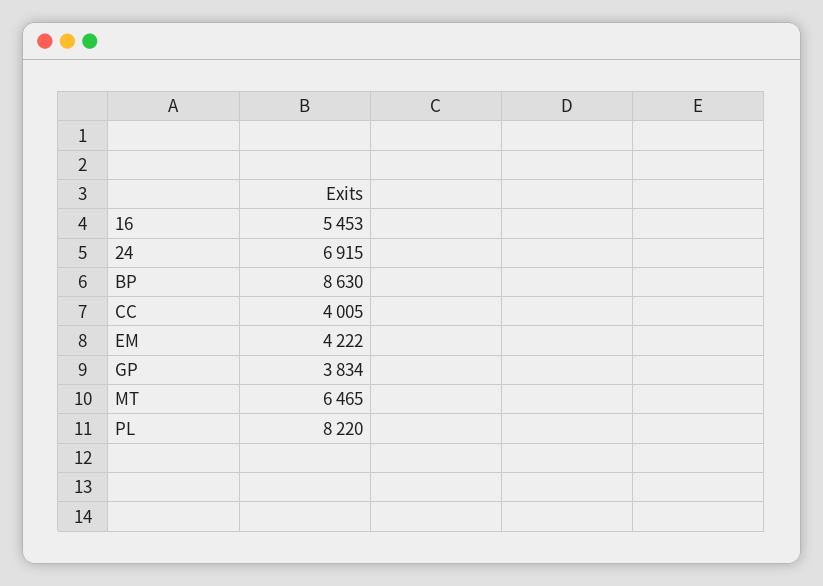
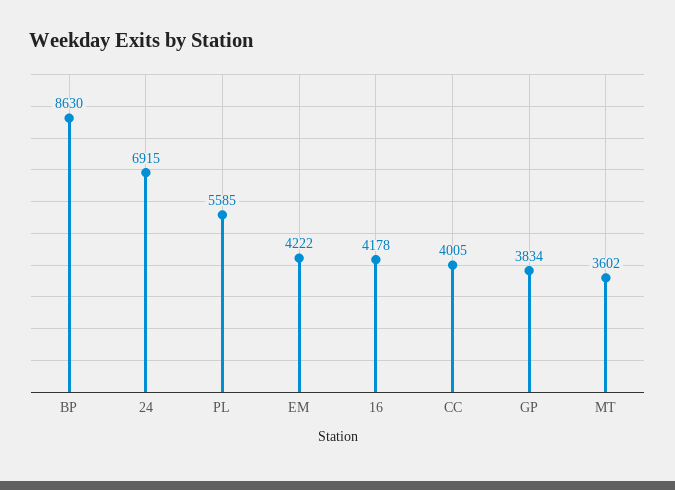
  {
-   "16": 5453,
+   "16": 4178,
    "24": 6915,
    "BP": 8630,
    "CC": 4005,
    "EM": 4222,
    "GP": 3834,
-   "MT": 6465,
+   "MT": 3602,
-   "PL": 8220
+   "PL": 5585
  }

